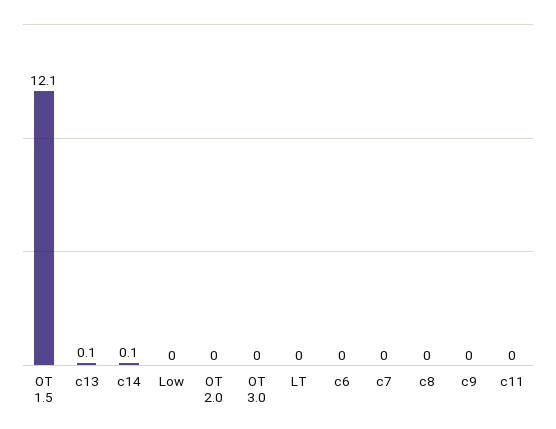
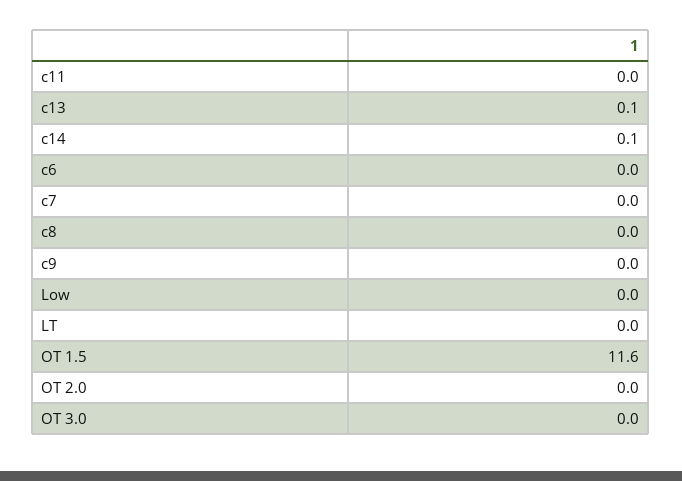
  {
-   "OT 1.5": 12.1,
+   "OT 1.5": 11.6,
    "c13": 0.1,
    "c14": 0.1,
    "Low": 0,
    "OT 2.0": 0,
    "OT 3.0": 0,
    "LT": 0,
    "c6": 0,
    "c7": 0,
    "c8": 0,
    "c9": 0,
    "c11": 0
  }

